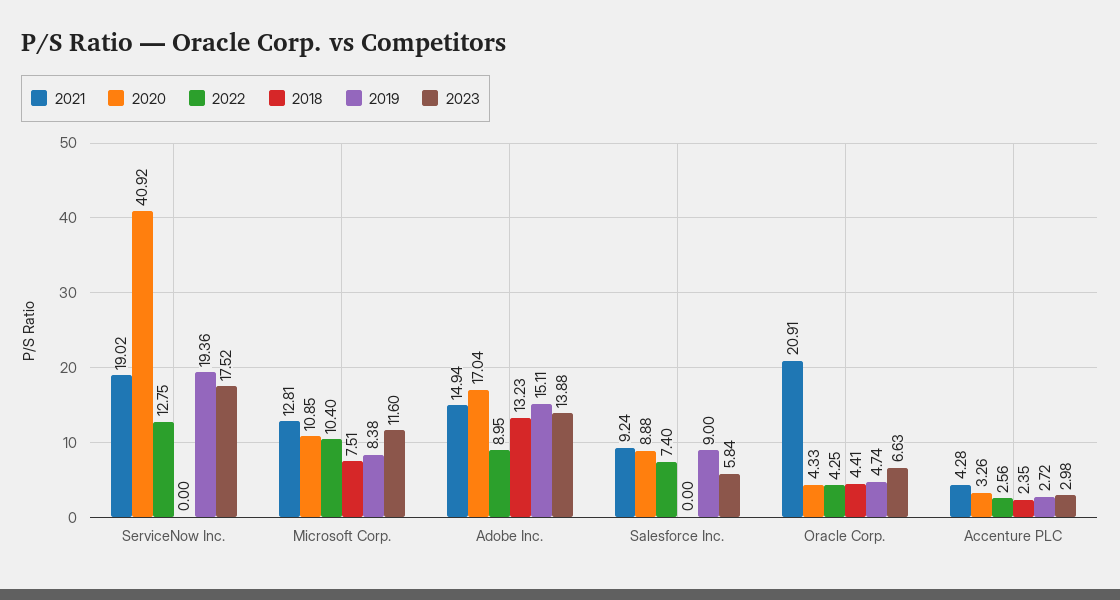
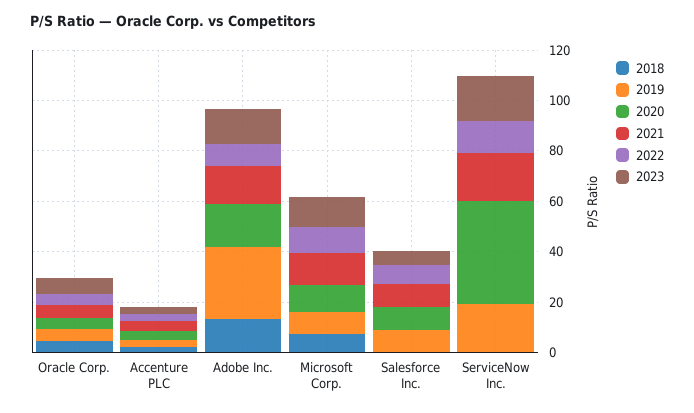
  {
    "2021": {
      "ServiceNow Inc.": 19.02,
      "Microsoft Corp.": 12.81,
      "Adobe Inc.": 14.94,
      "Salesforce Inc.": 9.24,
-     "Oracle Corp.": 20.91,
+     "Oracle Corp.": 5,
      "Accenture PLC": 4.28
    },
    "2020": {
      "ServiceNow Inc.": 40.92,
      "Microsoft Corp.": 10.85,
      "Adobe Inc.": 17.04,
      "Salesforce Inc.": 8.88,
      "Oracle Corp.": 4.33,
      "Accenture PLC": 3.26
    },
    "2022": {
      "ServiceNow Inc.": 12.75,
      "Microsoft Corp.": 10.4,
      "Adobe Inc.": 8.95,
      "Salesforce Inc.": 7.4,
      "Oracle Corp.": 4.25,
      "Accenture PLC": 2.56
    },
    "2018": {
      "ServiceNow Inc.": 0,
      "Microsoft Corp.": 7.51,
      "Adobe Inc.": 13.23,
      "Salesforce Inc.": 0,
      "Oracle Corp.": 4.41,
      "Accenture PLC": 2.35
    },
    "2019": {
      "ServiceNow Inc.": 19.36,
      "Microsoft Corp.": 8.38,
-     "Adobe Inc.": 15.11,
+     "Adobe Inc.": 30,
      "Salesforce Inc.": 9,
      "Oracle Corp.": 4.74,
      "Accenture PLC": 2.72
    },
    "2023": {
      "ServiceNow Inc.": 17.52,
      "Microsoft Corp.": 11.6,
      "Adobe Inc.": 13.88,
      "Salesforce Inc.": 5.84,
      "Oracle Corp.": 6.63,
      "Accenture PLC": 2.98
    }
  }

